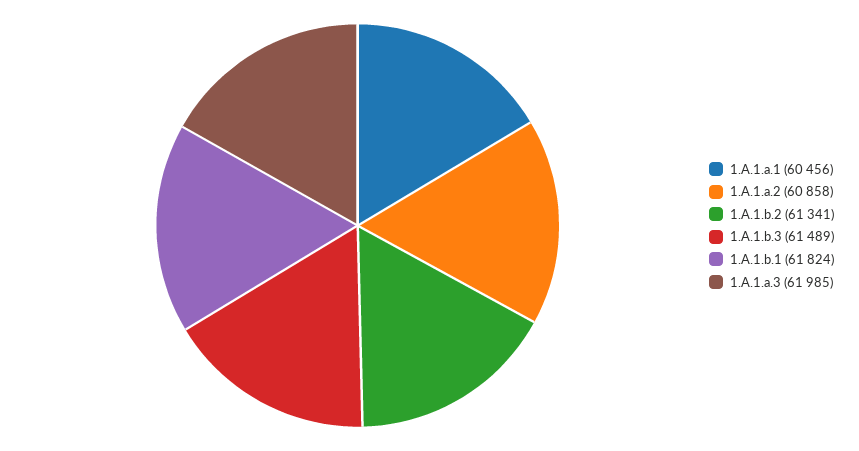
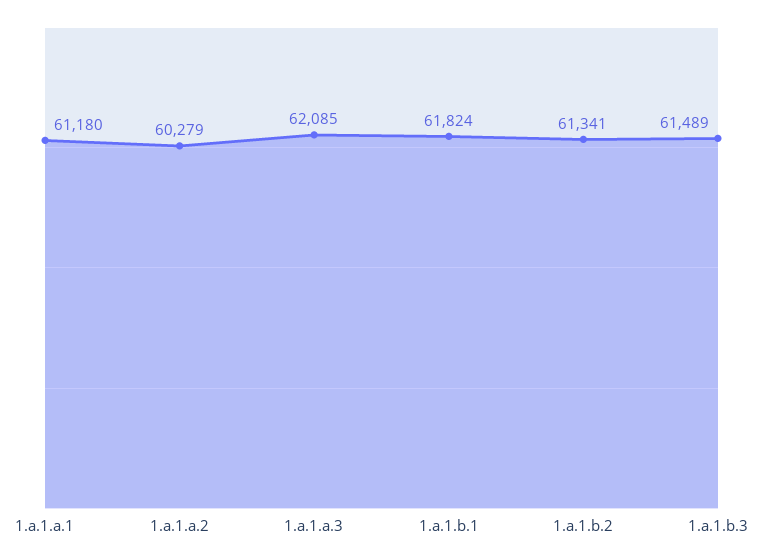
  {
-   "1.A.1.a.1": 60456,
+   "1.A.1.a.1": 61180,
-   "1.A.1.a.2": 60858,
+   "1.A.1.a.2": 60279,
    "1.A.1.b.2": 61341,
    "1.A.1.b.3": 61489,
    "1.A.1.b.1": 61824,
-   "1.A.1.a.3": 61985
+   "1.A.1.a.3": 62085
  }

